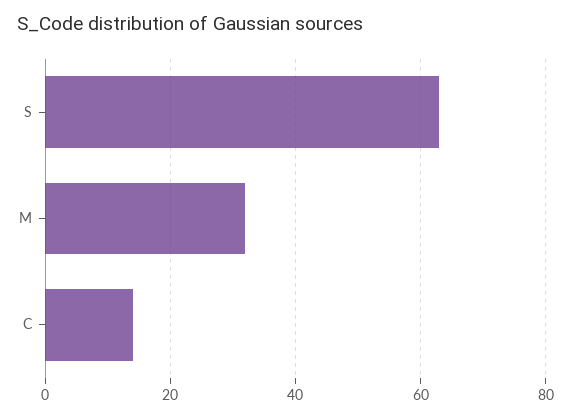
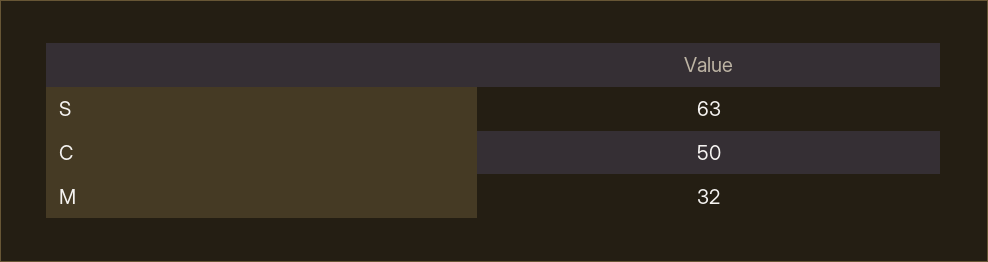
  {
    "S": 63,
    "M": 32,
-   "C": 15
+   "C": 50
  }

